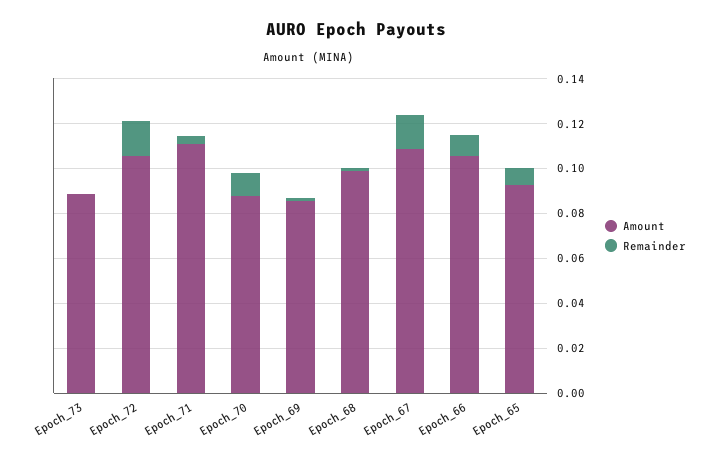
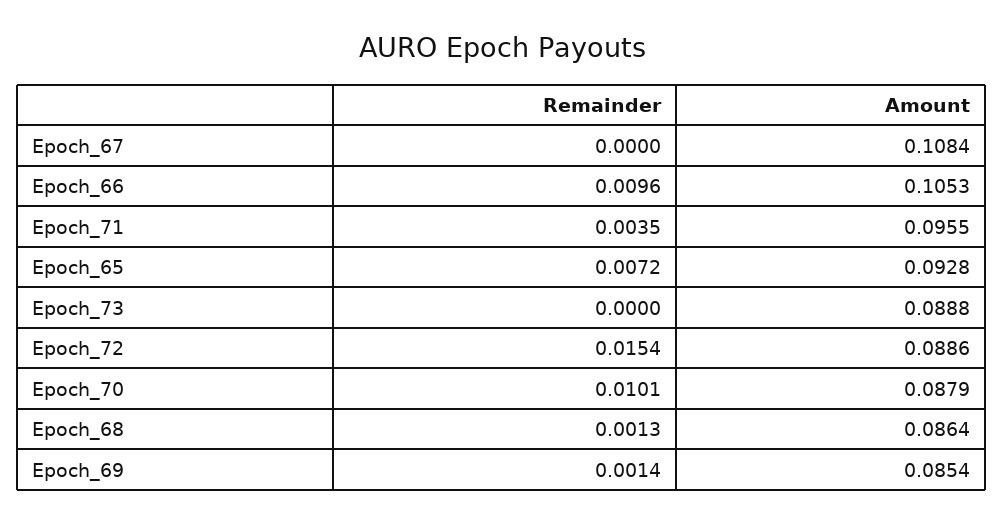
  {
    "Amount": {
      "Epoch_73": 0.0888,
-     "Epoch_72": 0.105,
+     "Epoch_72": 0.0886,
-     "Epoch_71": 0.11,
+     "Epoch_71": 0.0955,
      "Epoch_70": 0.0879,
      "Epoch_69": 0.0854,
-     "Epoch_68": 0.1,
+     "Epoch_68": 0.0864,
      "Epoch_67": 0.1084,
      "Epoch_66": 0.1053,
      "Epoch_65": 0.0928
    },
    "Remainder": {
      "Epoch_73": 0,
      "Epoch_72": 0.0154,
      "Epoch_71": 0.0035,
      "Epoch_70": 0.0101,
      "Epoch_69": 0.0014,
      "Epoch_68": 0.0013,
-     "Epoch_67": 0.015,
+     "Epoch_67": 0,
      "Epoch_66": 0.0096,
      "Epoch_65": 0.0072
    }
  }

